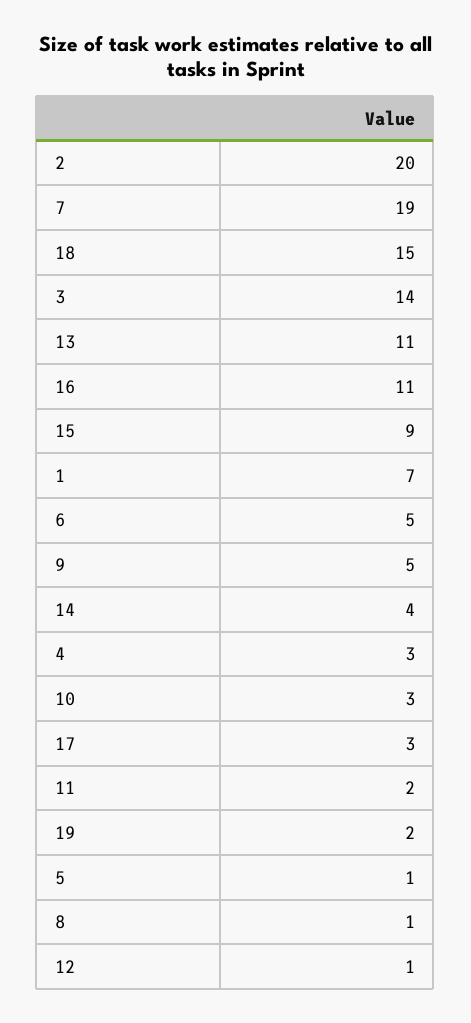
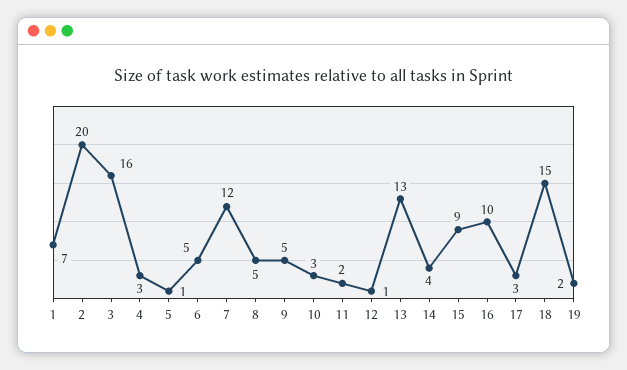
  {
    "2": 20,
-   "7": 19,
+   "7": 12,
    "18": 15,
-   "3": 14,
+   "3": 16,
-   "13": 11,
+   "13": 13,
-   "16": 11,
+   "16": 10,
    "15": 9,
    "1": 7,
    "6": 5,
    "9": 5,
    "14": 4,
    "4": 3,
    "10": 3,
    "17": 3,
    "11": 2,
    "19": 2,
    "5": 1,
-   "8": 1,
+   "8": 5,
    "12": 1
  }

